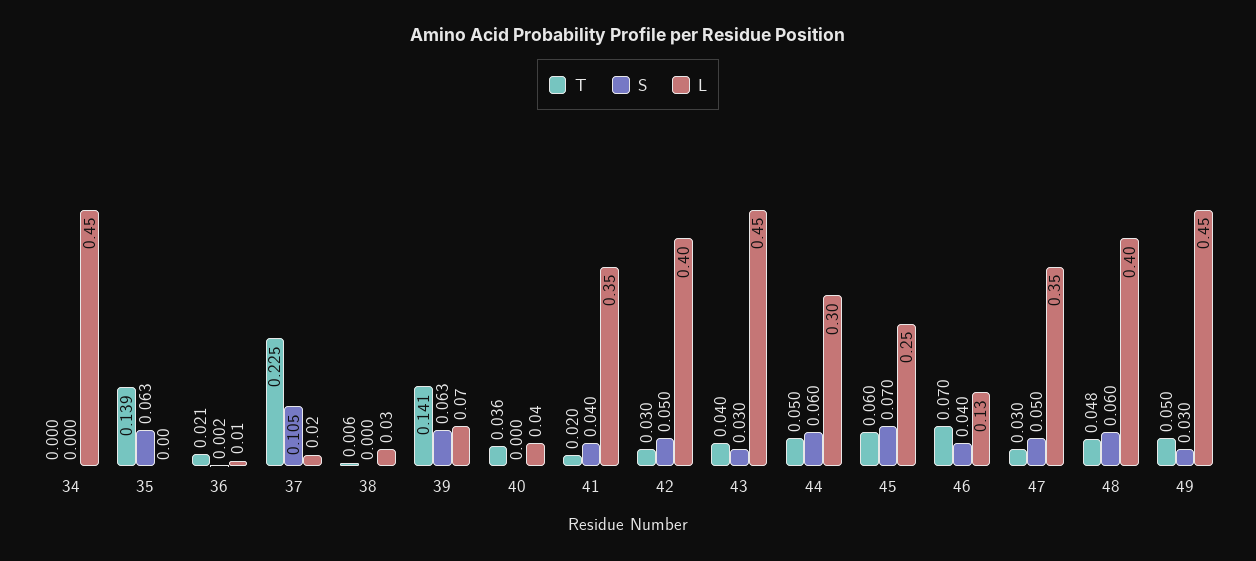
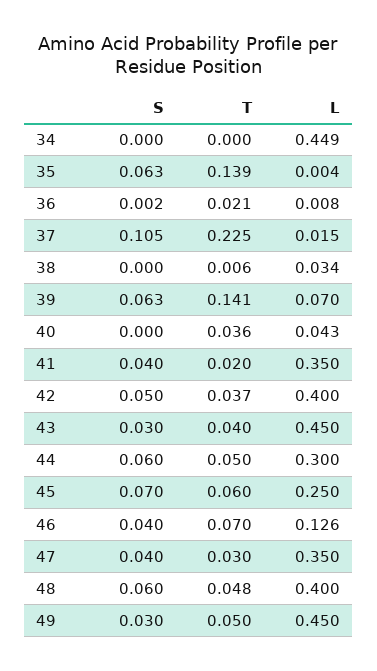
  {
    "T": {
      "34": 0,
      "35": 0.139,
      "36": 0.021,
      "37": 0.225,
      "38": 0.006,
      "39": 0.141,
      "40": 0.036,
      "41": 0.02,
-     "42": 0.03,
+     "42": 0.037,
      "43": 0.04,
      "44": 0.05,
      "45": 0.06,
      "46": 0.07,
      "47": 0.03,
      "48": 0.048,
      "49": 0.05
    },
    "S": {
      "34": 0,
      "35": 0.063,
      "36": 0.002,
      "37": 0.105,
      "38": 0,
      "39": 0.063,
      "40": 0,
      "41": 0.04,
      "42": 0.05,
      "43": 0.03,
      "44": 0.06,
      "45": 0.07,
      "46": 0.04,
-     "47": 0.05,
+     "47": 0.04,
      "48": 0.06,
      "49": 0.03
    },
    "L": {
      "34": 0.449,
      "35": 0.004,
      "36": 0.008,
      "37": 0.015,
      "38": 0.034,
      "39": 0.07,
      "40": 0.043,
      "41": 0.35,
      "42": 0.4,
      "43": 0.45,
      "44": 0.3,
      "45": 0.25,
      "46": 0.126,
      "47": 0.35,
      "48": 0.4,
      "49": 0.45
    }
  }

